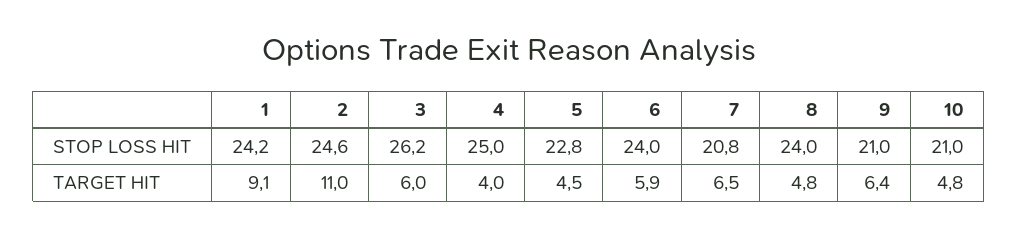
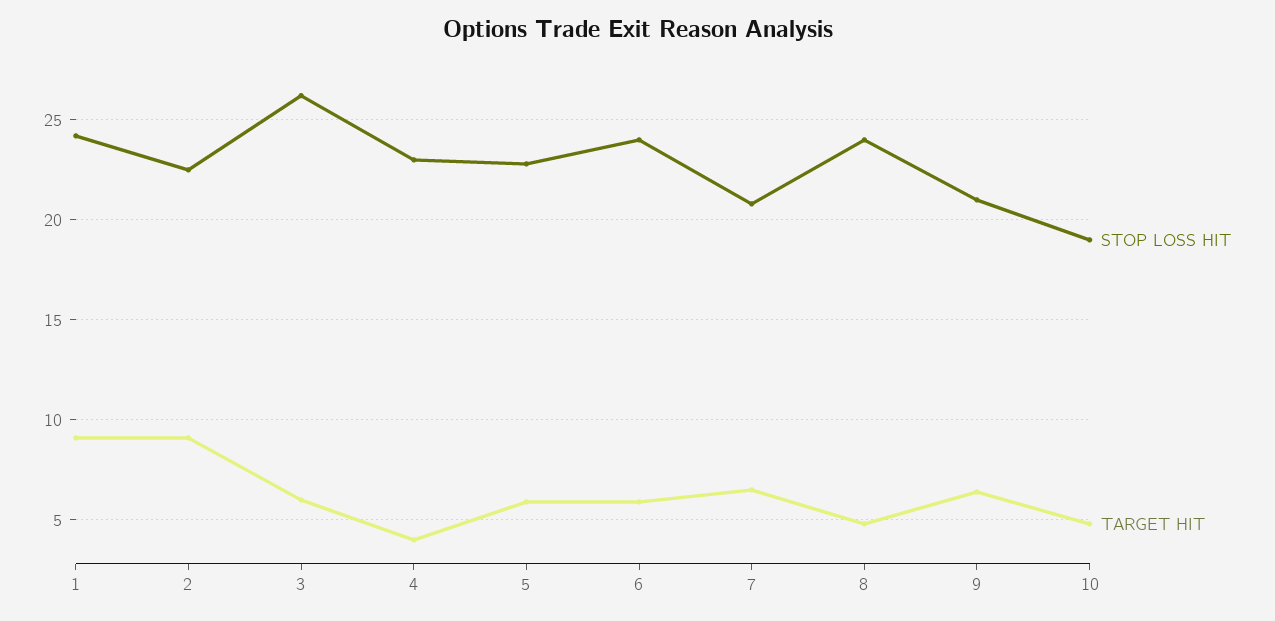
  {
    "STOP LOSS HIT": {
      "1": 24.2,
-     "2": 24.6,
+     "2": 22.5,
      "3": 26.2,
-     "4": 25,
+     "4": 23,
      "5": 22.8,
      "6": 24,
      "7": 20.8,
      "8": 24,
      "9": 21,
-     "10": 21
+     "10": 19
    },
    "TARGET HIT": {
      "1": 9.1,
-     "2": 11,
+     "2": 9,
      "3": 6,
      "4": 4,
-     "5": 4.5,
+     "5": 6,
      "6": 5.9,
      "7": 6.5,
      "8": 4.8,
      "9": 6.4,
      "10": 4.8
    }
  }

